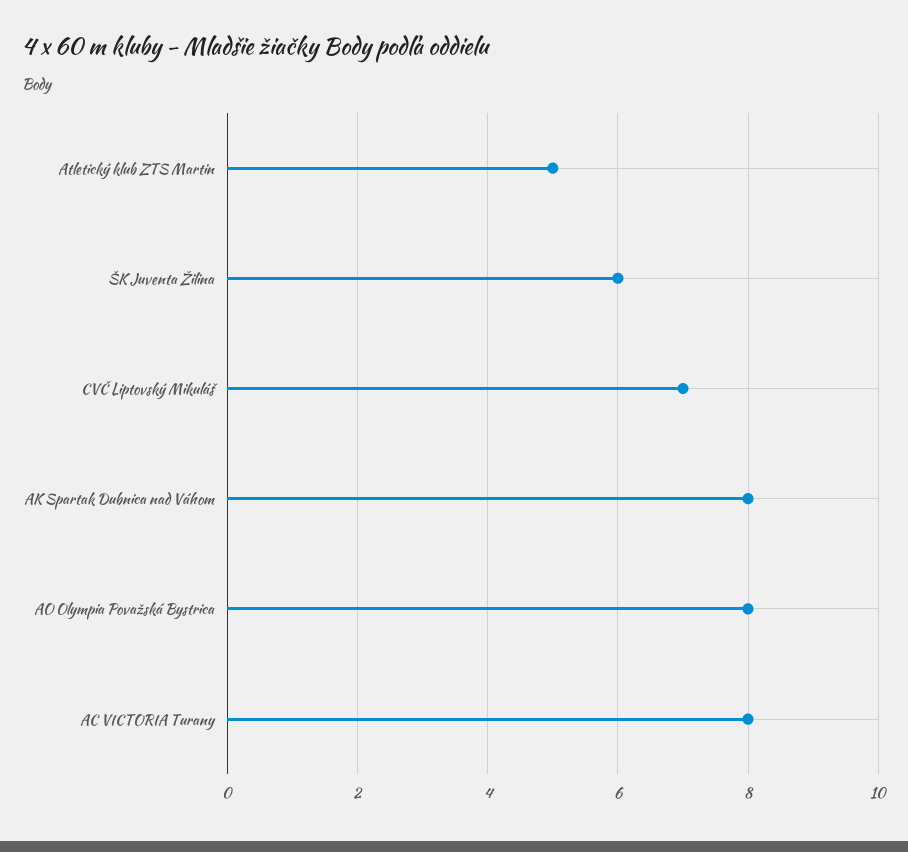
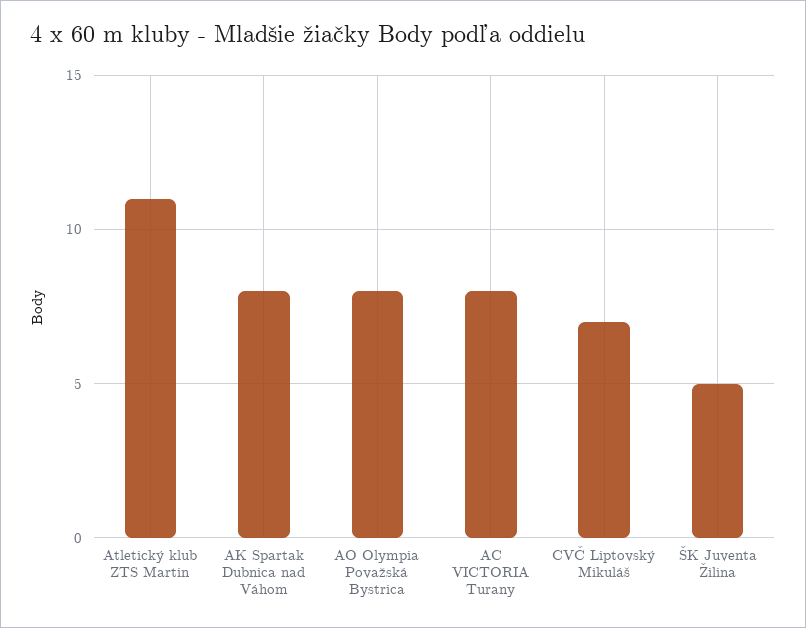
  {
-   "Atletický klub ZTS Martin": 5,
+   "Atletický klub ZTS Martin": 11,
-   "ŠK Juventa Žilina": 6,
+   "ŠK Juventa Žilina": 5,
    "CVČ Liptovský Mikuláš": 7,
    "AK Spartak Dubnica nad Váhom": 8,
    "AO Olympia Považská Bystrica": 8,
    "AC VICTORIA Turany": 8
  }

